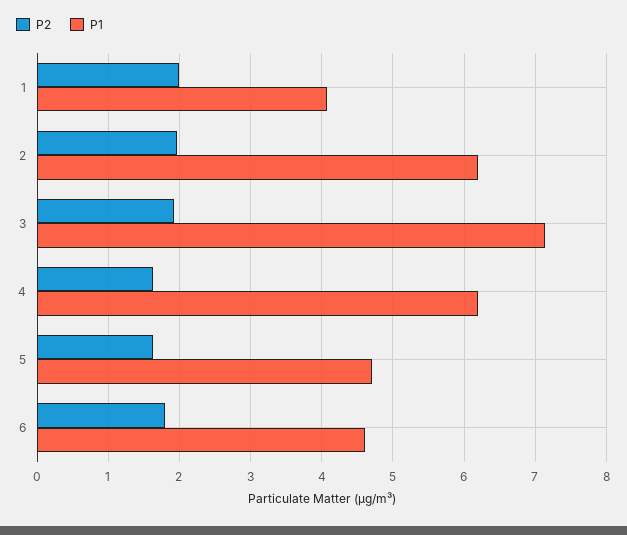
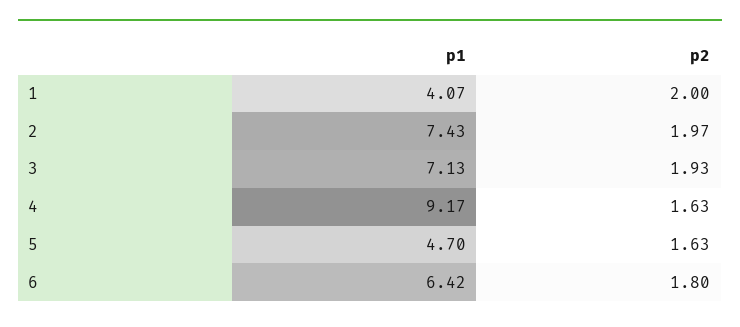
  {
    "P2": {
      "1": 2,
      "2": 1.97,
      "3": 1.93,
      "4": 1.63,
      "5": 1.63,
      "6": 1.8
    },
    "P1": {
      "1": 4.07,
-     "2": 6.2,
+     "2": 7.43,
      "3": 7.13,
-     "4": 6.2,
+     "4": 9.17,
      "5": 4.7,
-     "6": 4.6
+     "6": 6.42
    }
  }

